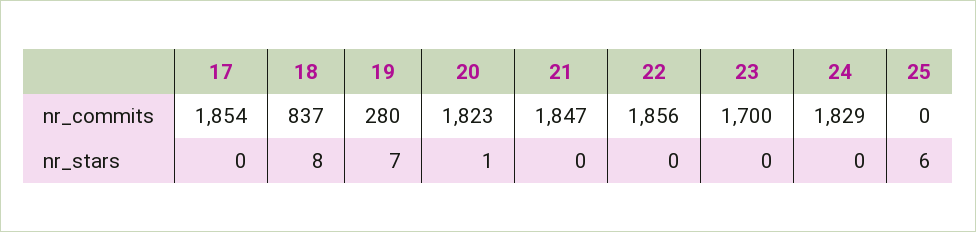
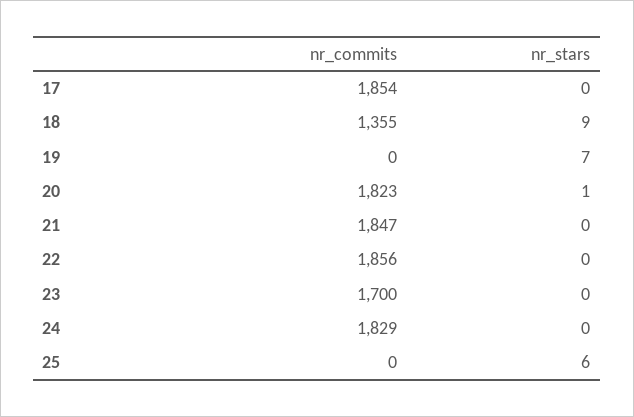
  {
    "17": {
      "nr_commits": 1854,
      "nr_stars": 0
    },
    "18": {
-     "nr_commits": 837,
+     "nr_commits": 1355,
-     "nr_stars": 8
+     "nr_stars": 9
    },
    "19": {
-     "nr_commits": 280,
+     "nr_commits": 0,
      "nr_stars": 7
    },
    "20": {
      "nr_commits": 1823,
      "nr_stars": 1
    },
    "21": {
      "nr_commits": 1847,
      "nr_stars": 0
    },
    "22": {
      "nr_commits": 1856,
      "nr_stars": 0
    },
    "23": {
      "nr_commits": 1700,
      "nr_stars": 0
    },
    "24": {
      "nr_commits": 1829,
      "nr_stars": 0
    },
    "25": {
      "nr_commits": 0,
      "nr_stars": 6
    }
  }

